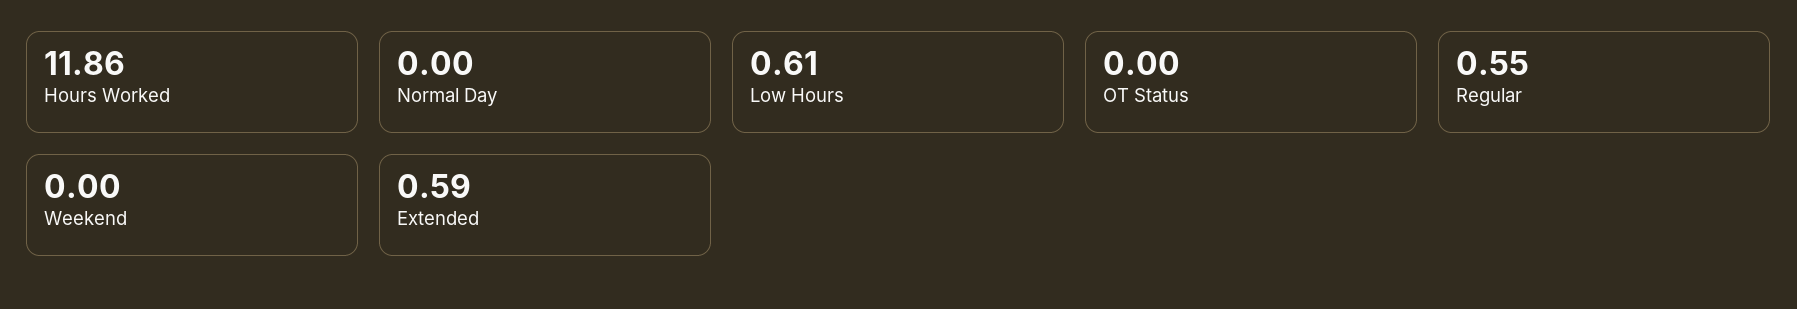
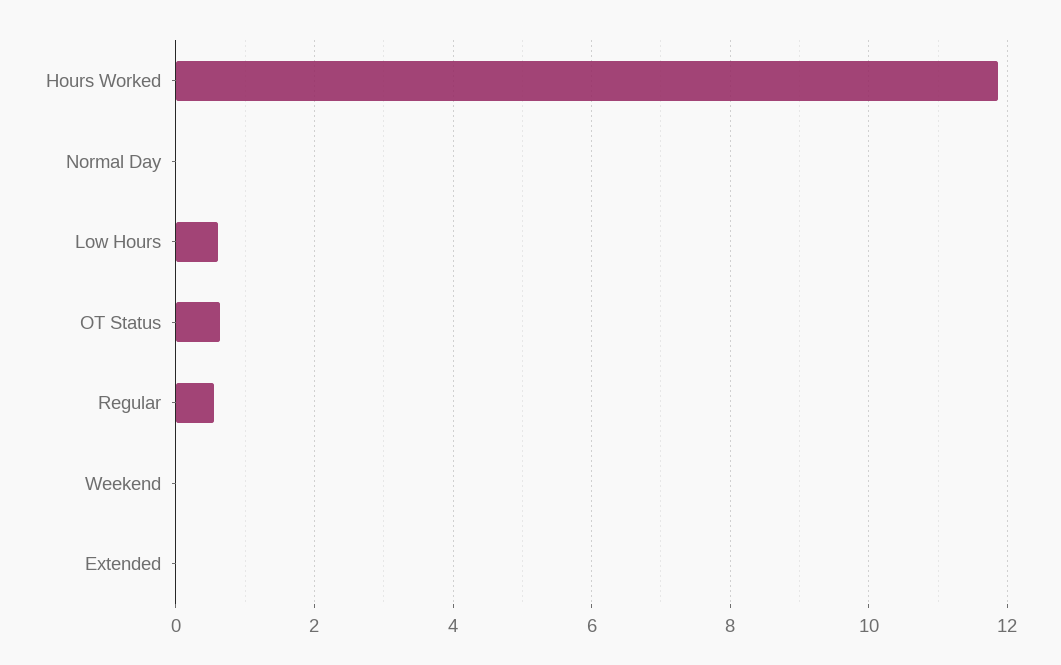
  {
    "Hours Worked": 11.86,
    "Normal Day": 0,
    "Low Hours": 0.61,
-   "OT Status": 0,
+   "OT Status": 0.6,
    "Regular": 0.55,
    "Weekend": 0,
-   "Extended": 0.59
+   "Extended": 0
  }

